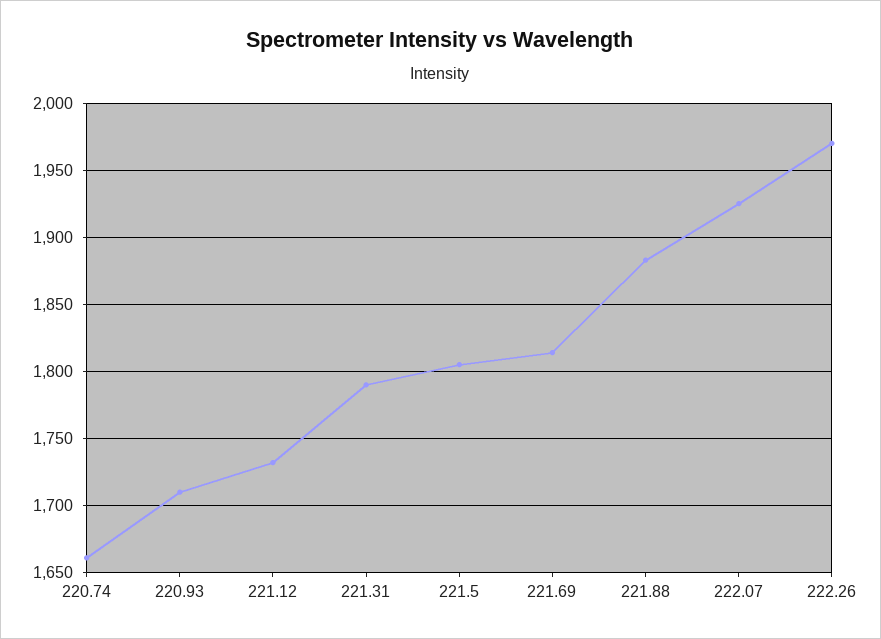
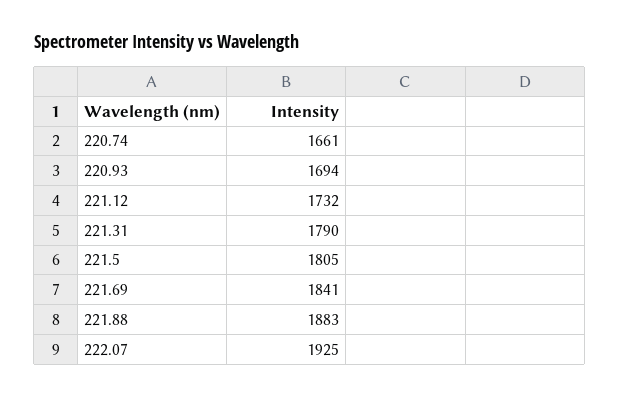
  {
    "220.74": 1661,
-   "220.93": 1710,
+   "220.93": 1694,
    "221.12": 1732,
    "221.31": 1790,
    "221.5": 1805,
-   "221.69": 1815,
+   "221.69": 1841,
    "221.88": 1883,
-   "222.07": 1925,
+   "222.07": 1925
-   "222.26": 1970
  }

